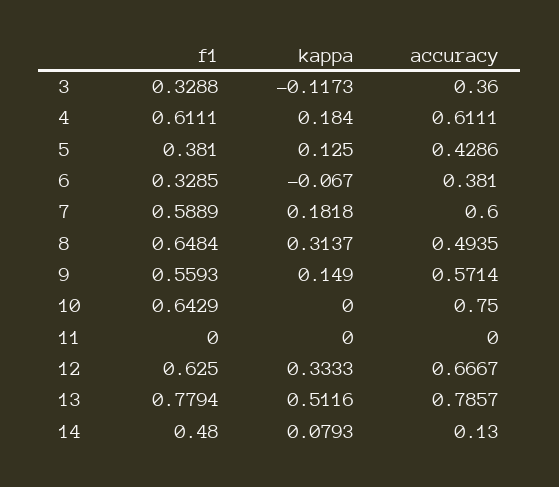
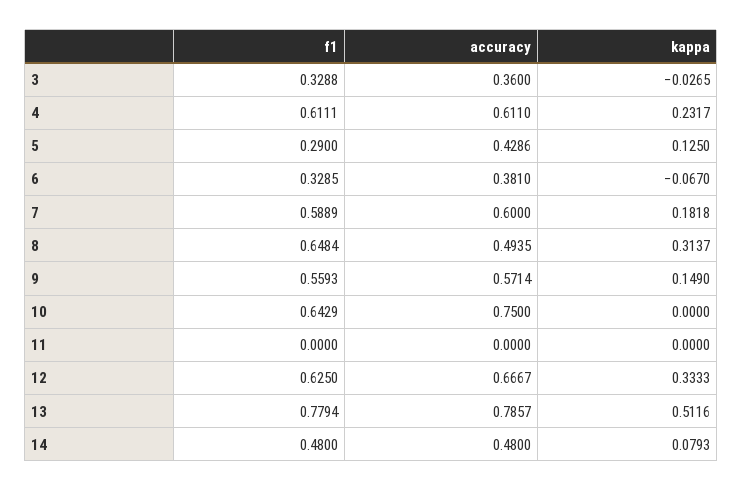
  {
    "f1": {
      "3": 0.3288,
      "4": 0.6111,
-     "5": 0.381,
+     "5": 0.29,
      "6": 0.3285,
      "7": 0.5889,
      "8": 0.6484,
      "9": 0.5593,
      "10": 0.6429,
      "11": 0,
      "12": 0.625,
      "13": 0.7794,
      "14": 0.48
    },
    "kappa": {
-     "3": -0.1173,
+     "3": -0.0265,
-     "4": 0.184,
+     "4": 0.2317,
      "5": 0.125,
      "6": -0.067,
      "7": 0.1818,
      "8": 0.3137,
      "9": 0.149,
      "10": 0,
      "11": 0,
      "12": 0.3333,
      "13": 0.5116,
      "14": 0.0793
    },
    "accuracy": {
      "3": 0.36,
-     "4": 0.6111,
+     "4": 0.611,
      "5": 0.4286,
      "6": 0.381,
      "7": 0.6,
      "8": 0.4935,
      "9": 0.5714,
      "10": 0.75,
      "11": 0,
      "12": 0.6667,
      "13": 0.7857,
-     "14": 0.13
+     "14": 0.48
    }
  }

